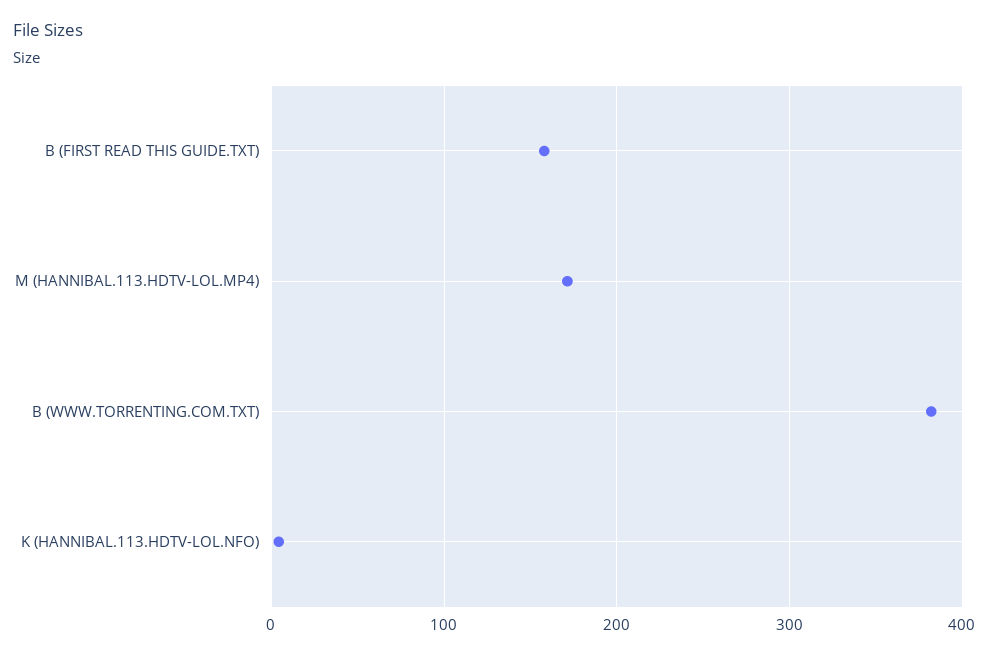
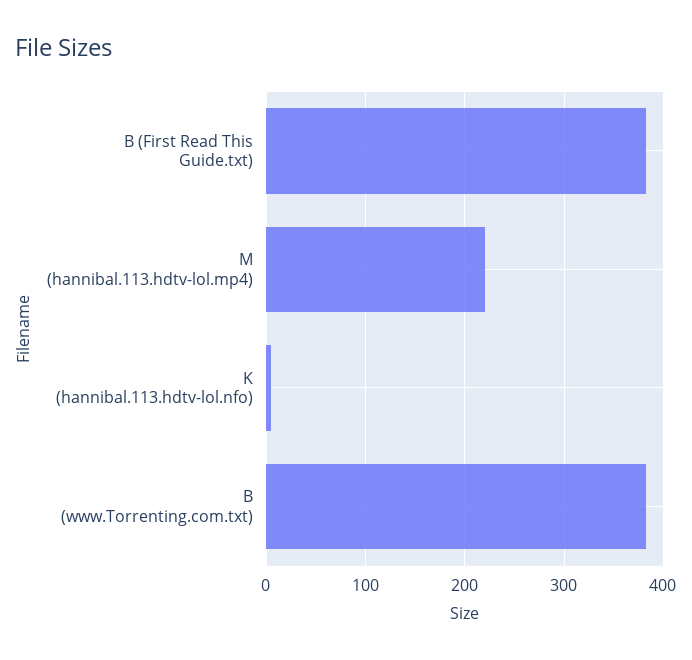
  {
-   "B (FIRST READ THIS GUIDE.TXT)": 160,
+   "B (FIRST READ THIS GUIDE.TXT)": 380,
-   "M (HANNIBAL.113.HDTV-LOL.MP4)": 170,
+   "M (HANNIBAL.113.HDTV-LOL.MP4)": 220,
    "B (WWW.TORRENTING.COM.TXT)": 380,
    "K (HANNIBAL.113.HDTV-LOL.NFO)": 0
  }

